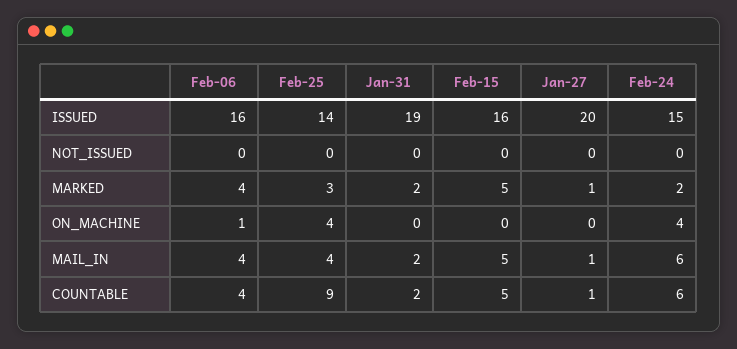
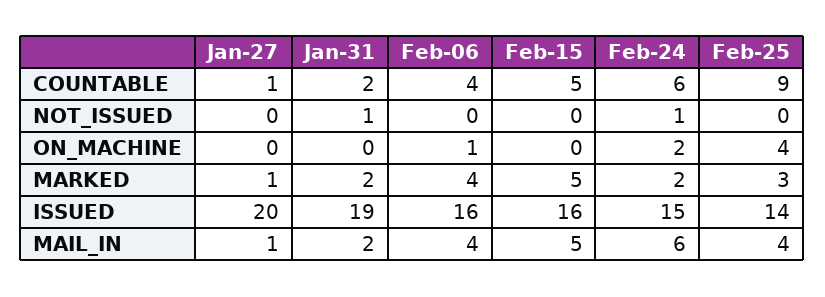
  {
    "Feb-06": {
      "ISSUED": 16,
      "NOT_ISSUED": 0,
      "MARKED": 4,
      "ON_MACHINE": 1,
      "MAIL_IN": 4,
      "COUNTABLE": 4
    },
    "Feb-25": {
      "ISSUED": 14,
      "NOT_ISSUED": 0,
      "MARKED": 3,
      "ON_MACHINE": 4,
      "MAIL_IN": 4,
      "COUNTABLE": 9
    },
    "Jan-31": {
      "ISSUED": 19,
-     "NOT_ISSUED": 0,
+     "NOT_ISSUED": 1,
      "MARKED": 2,
      "ON_MACHINE": 0,
      "MAIL_IN": 2,
      "COUNTABLE": 2
    },
    "Feb-15": {
      "ISSUED": 16,
      "NOT_ISSUED": 0,
      "MARKED": 5,
      "ON_MACHINE": 0,
      "MAIL_IN": 5,
      "COUNTABLE": 5
    },
    "Jan-27": {
      "ISSUED": 20,
      "NOT_ISSUED": 0,
      "MARKED": 1,
      "ON_MACHINE": 0,
      "MAIL_IN": 1,
      "COUNTABLE": 1
    },
    "Feb-24": {
      "ISSUED": 15,
-     "NOT_ISSUED": 0,
+     "NOT_ISSUED": 1,
      "MARKED": 2,
-     "ON_MACHINE": 4,
+     "ON_MACHINE": 2,
      "MAIL_IN": 6,
      "COUNTABLE": 6
    }
  }

